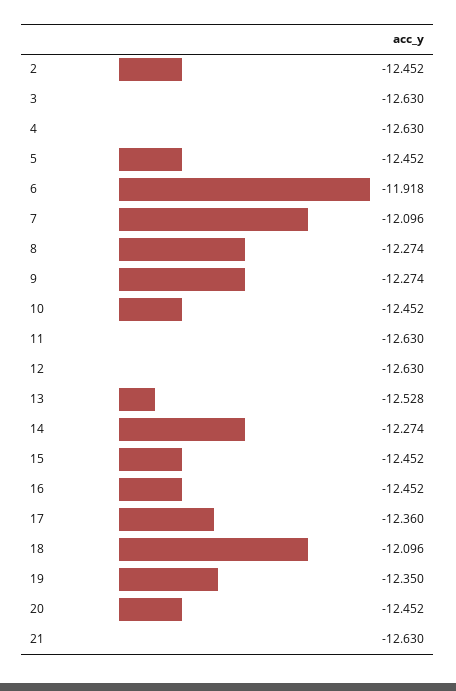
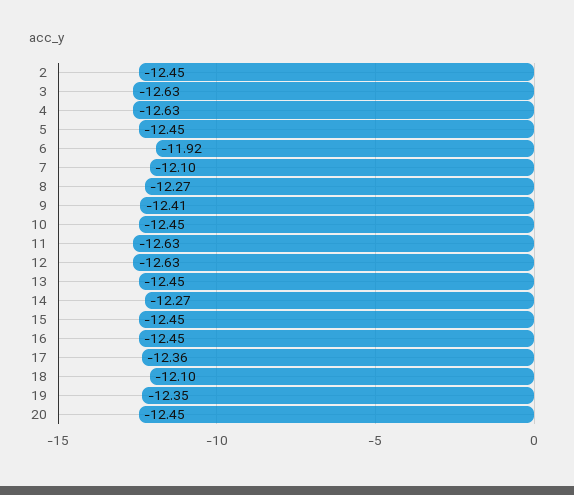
  {
    "2": -12.452,
    "3": -12.63,
    "4": -12.63,
    "5": -12.452,
    "6": -11.918,
    "7": -12.096,
    "8": -12.274,
-   "9": -12.274,
+   "9": -12.41,
    "10": -12.452,
    "11": -12.63,
    "12": -12.63,
-   "13": -12.528,
+   "13": -12.45,
    "14": -12.274,
    "15": -12.452,
    "16": -12.452,
    "17": -12.36,
    "18": -12.096,
    "19": -12.35,
-   "20": -12.452,
+   "20": -12.452
-   "21": -12.63
  }

